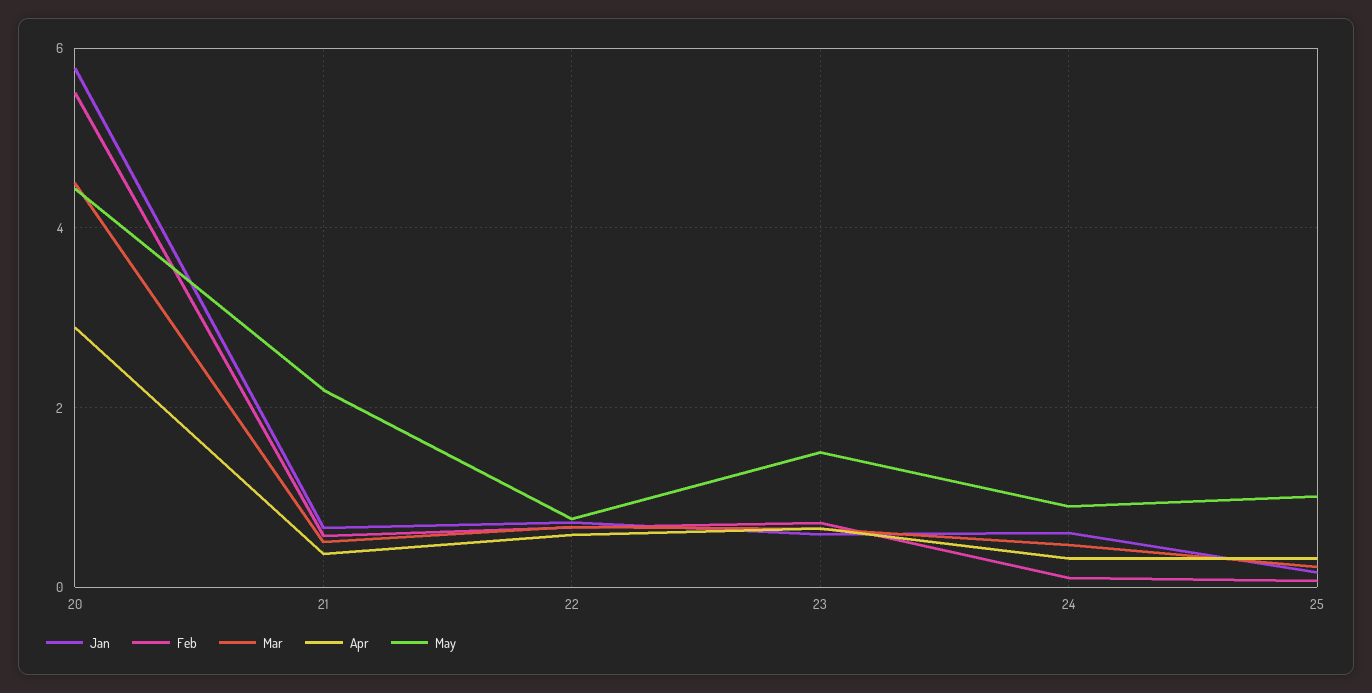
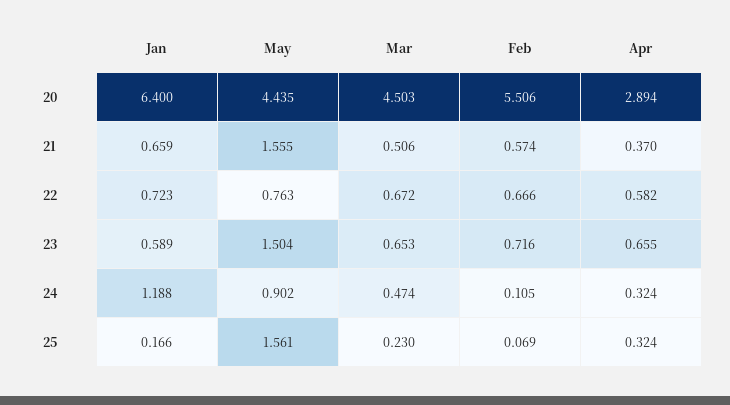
  {
    "Jan": {
-     "20": 5.8,
+     "20": 6.4,
      "21": 0.659,
      "22": 0.723,
      "23": 0.589,
-     "24": 0.6,
+     "24": 1.188,
      "25": 0.166
    },
    "Feb": {
      "20": 5.506,
      "21": 0.574,
      "22": 0.666,
      "23": 0.716,
      "24": 0.105,
      "25": 0.069
    },
    "Mar": {
      "20": 4.503,
      "21": 0.506,
      "22": 0.672,
      "23": 0.653,
      "24": 0.474,
      "25": 0.23
    },
    "Apr": {
      "20": 2.894,
      "21": 0.37,
      "22": 0.582,
      "23": 0.655,
      "24": 0.324,
      "25": 0.324
    },
    "May": {
      "20": 4.435,
-     "21": 2.2,
+     "21": 1.555,
      "22": 0.763,
      "23": 1.504,
      "24": 0.902,
-     "25": 1
+     "25": 1.561
    }
  }

